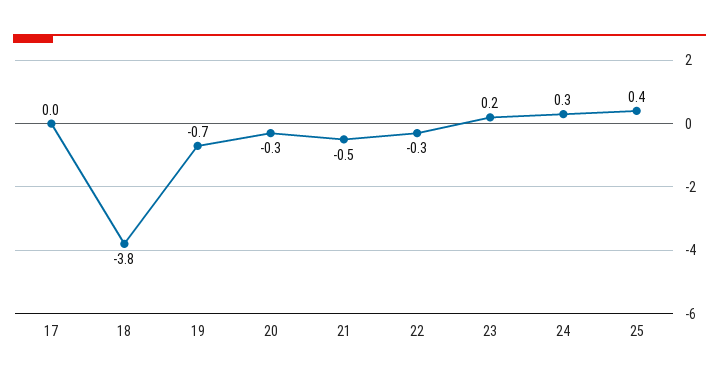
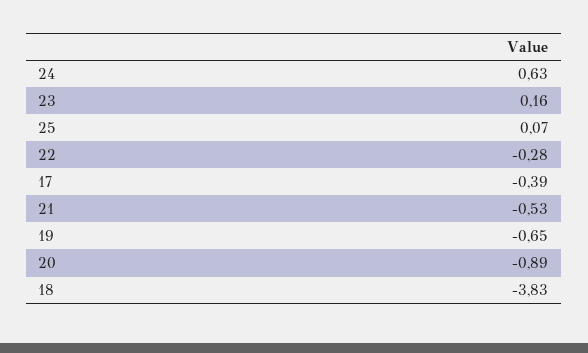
  {
-   "17": 0,
+   "17": -0.39,
    "18": -3.83,
    "19": -0.65,
-   "20": -0.3,
+   "20": -0.89,
    "21": -0.53,
    "22": -0.28,
    "23": 0.16,
-   "24": 0.3,
+   "24": 0.63,
-   "25": 0.4
+   "25": 0.07
  }

